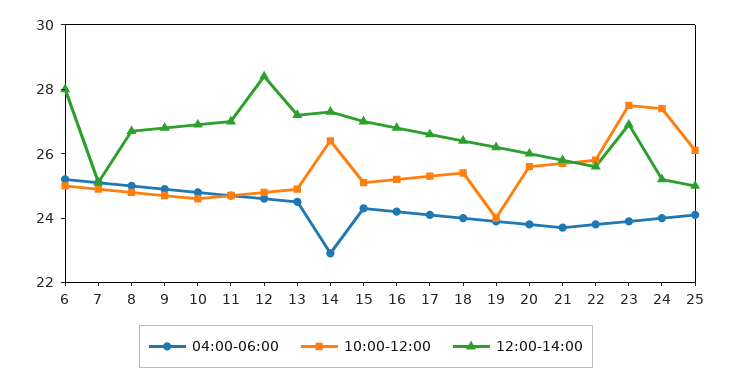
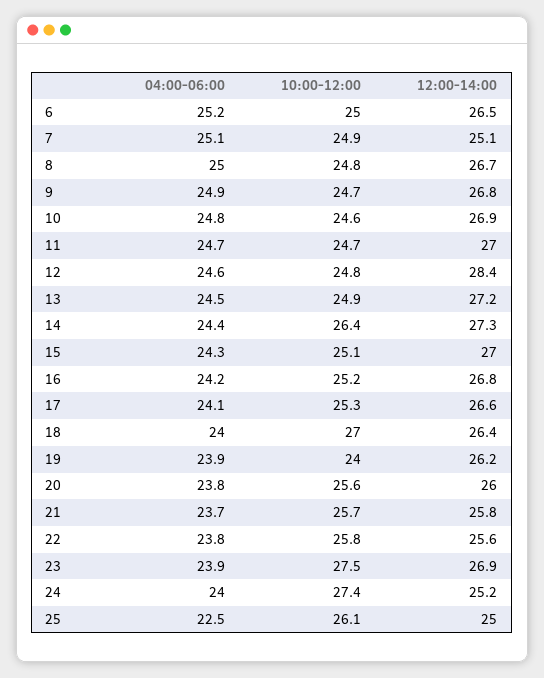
  {
    "04:00-06:00": {
      "6": 25.2,
      "7": 25.1,
      "8": 25,
      "9": 24.9,
      "10": 24.8,
      "11": 24.7,
      "12": 24.6,
      "13": 24.5,
-     "14": 23,
+     "14": 24.4,
      "15": 24.3,
      "16": 24.2,
      "17": 24.1,
      "18": 24,
      "19": 23.9,
      "20": 23.8,
      "21": 23.7,
      "22": 23.8,
      "23": 23.9,
      "24": 24,
-     "25": 24
+     "25": 22.5
    },
    "10:00-12:00": {
      "6": 25,
      "7": 24.9,
      "8": 24.8,
      "9": 24.7,
      "10": 24.6,
      "11": 24.7,
      "12": 24.8,
      "13": 24.9,
      "14": 26.4,
      "15": 25.1,
      "16": 25.2,
      "17": 25.3,
-     "18": 25.5,
+     "18": 27,
      "19": 24,
      "20": 25.6,
      "21": 25.7,
      "22": 25.8,
      "23": 27.5,
      "24": 27.4,
      "25": 26.1
    },
    "12:00-14:00": {
-     "6": 28,
+     "6": 26.5,
      "7": 25.1,
      "8": 26.7,
      "9": 26.8,
      "10": 26.9,
      "11": 27,
      "12": 28.4,
      "13": 27.2,
      "14": 27.3,
      "15": 27,
      "16": 26.8,
      "17": 26.6,
      "18": 26.4,
      "19": 26.2,
      "20": 26,
      "21": 25.8,
      "22": 25.6,
      "23": 26.9,
      "24": 25.2,
      "25": 25
    }
  }

